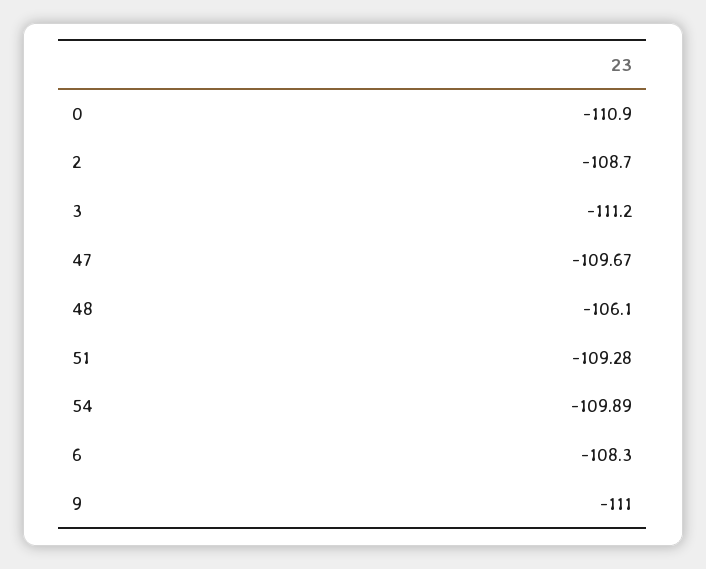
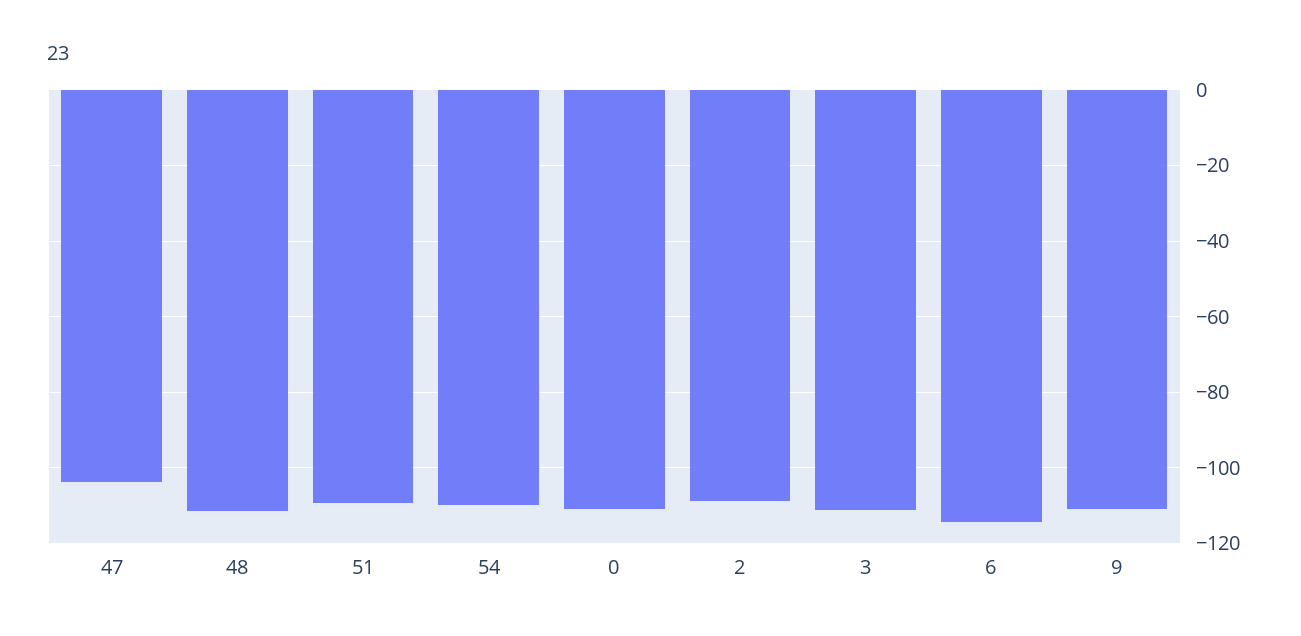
  {
    "0": -110.9,
    "2": -108.7,
    "3": -111.2,
-   "47": -109.67,
+   "47": -104,
-   "48": -106.1,
+   "48": -112,
    "51": -109.28,
    "54": -109.89,
-   "6": -108.3,
+   "6": -114,
    "9": -111
  }

